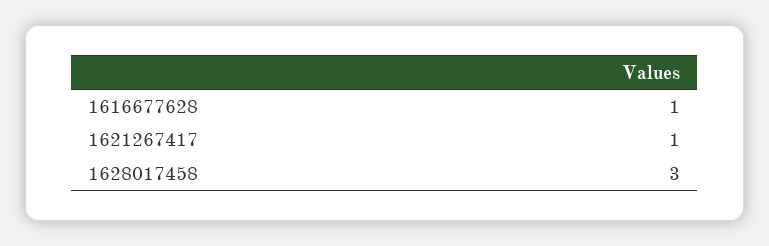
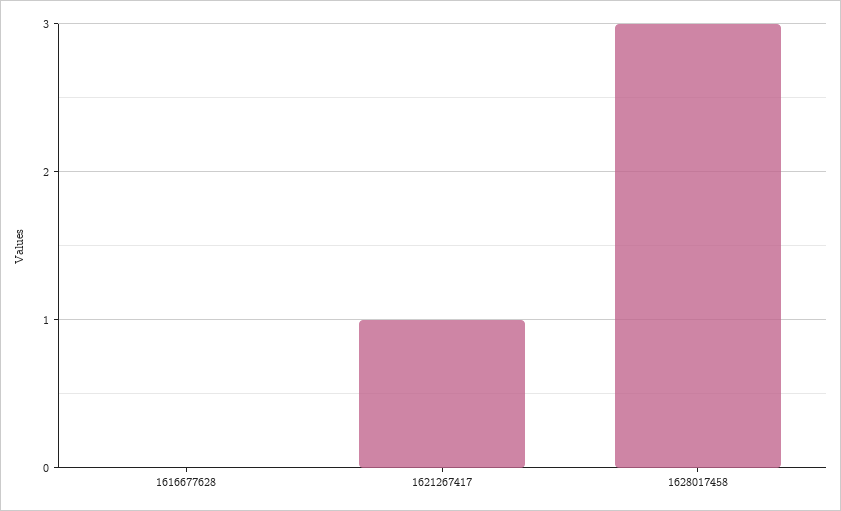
  {
-   "1616677628": 1,
+   "1616677628": 0,
    "1621267417": 1,
    "1628017458": 3
  }

